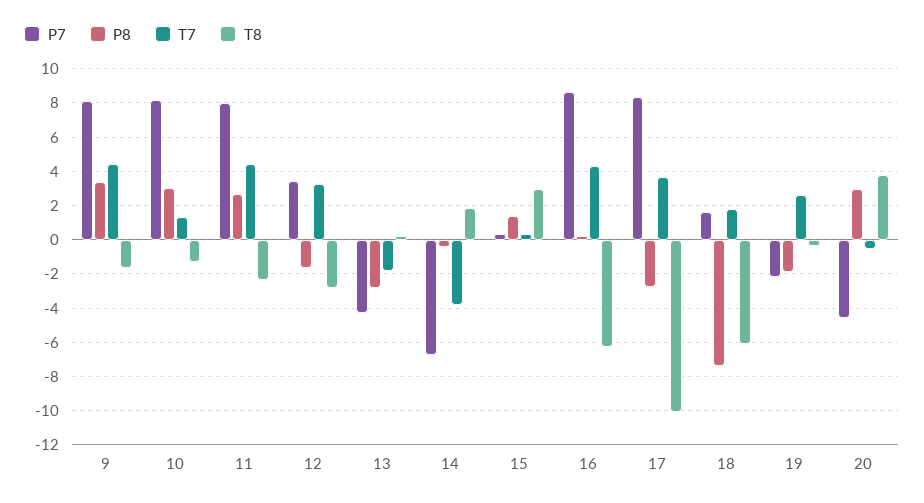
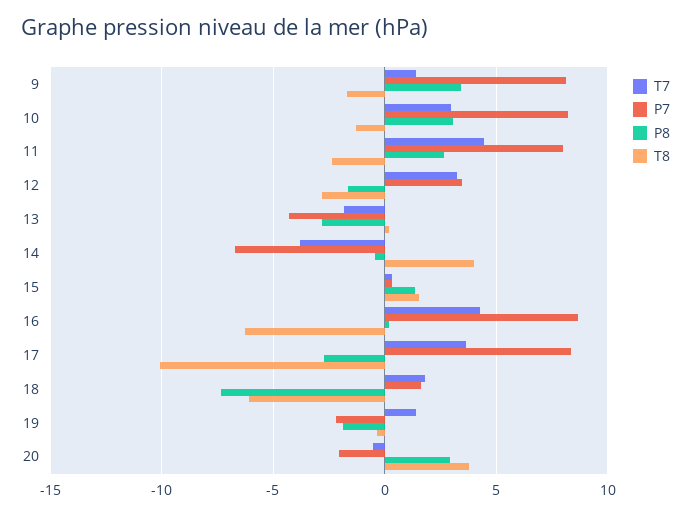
  {
    "P7": {
      "9": 8,
      "10": 8,
      "11": 8,
      "12": 3.5,
      "13": -4.5,
      "14": -6.5,
      "15": 0.5,
      "16": 8.5,
      "17": 8.5,
      "18": 1.5,
      "19": -2,
-     "20": -4.5
+     "20": -2
    },
    "P8": {
      "9": 3.5,
      "10": 3,
      "11": 2.5,
      "12": -1.5,
      "13": -3,
      "14": -0.5,
      "15": 1.5,
      "16": 0,
      "17": -2.5,
      "18": -7.5,
      "19": -2,
      "20": 3
    },
    "T7": {
-     "9": 4.5,
+     "9": 1.5,
-     "10": 1.5,
+     "10": 3,
      "11": 4.5,
      "12": 3,
      "13": -2,
      "14": -4,
      "15": 0.5,
      "16": 4.5,
      "17": 3.5,
      "18": 2,
-     "19": 2.5,
+     "19": 1.5,
      "20": -0.5
    },
    "T8": {
      "9": -1.5,
      "10": -1.5,
      "11": -2.5,
      "12": -3,
      "13": 0,
-     "14": 2,
+     "14": 4,
-     "15": 3,
+     "15": 1.5,
      "16": -6.5,
      "17": -10,
      "18": -6,
      "19": -0.5,
      "20": 4
    }
  }

